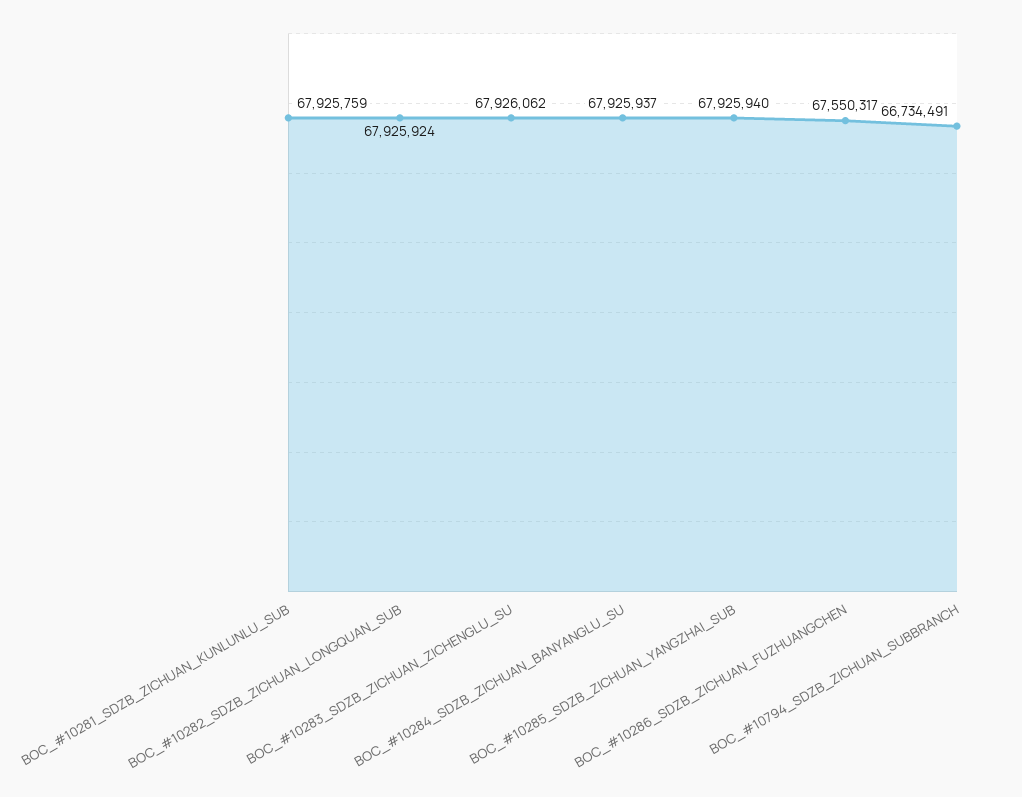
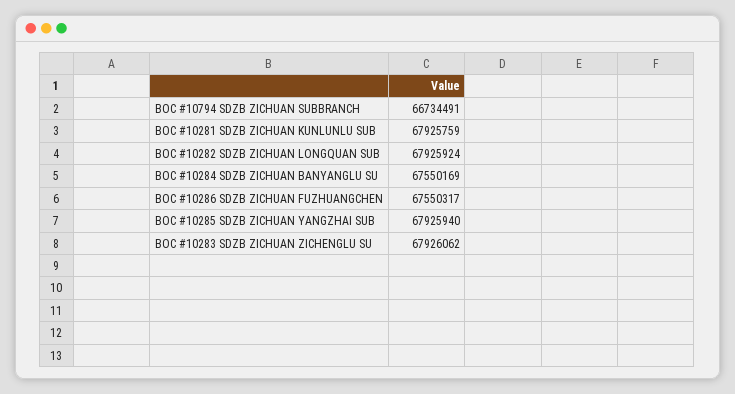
  {
    "BOC_#10281_SDZB_ZICHUAN_KUNLUNLU_SUB": 67925759,
    "BOC_#10282_SDZB_ZICHUAN_LONGQUAN_SUB": 67925924,
    "BOC_#10283_SDZB_ZICHUAN_ZICHENGLU_SU": 67926062,
-   "BOC_#10284_SDZB_ZICHUAN_BANYANGLU_SU": 67925937,
+   "BOC_#10284_SDZB_ZICHUAN_BANYANGLU_SU": 67550169,
    "BOC_#10285_SDZB_ZICHUAN_YANGZHAI_SUB": 67925940,
    "BOC_#10286_SDZB_ZICHUAN_FUZHUANGCHEN": 67550317,
    "BOC_#10794_SDZB_ZICHUAN_SUBBRANCH": 66734491
  }

